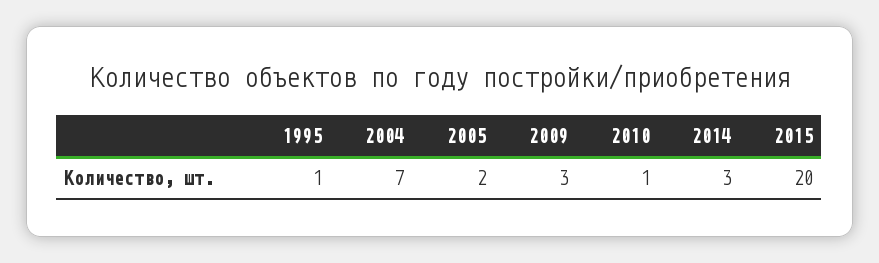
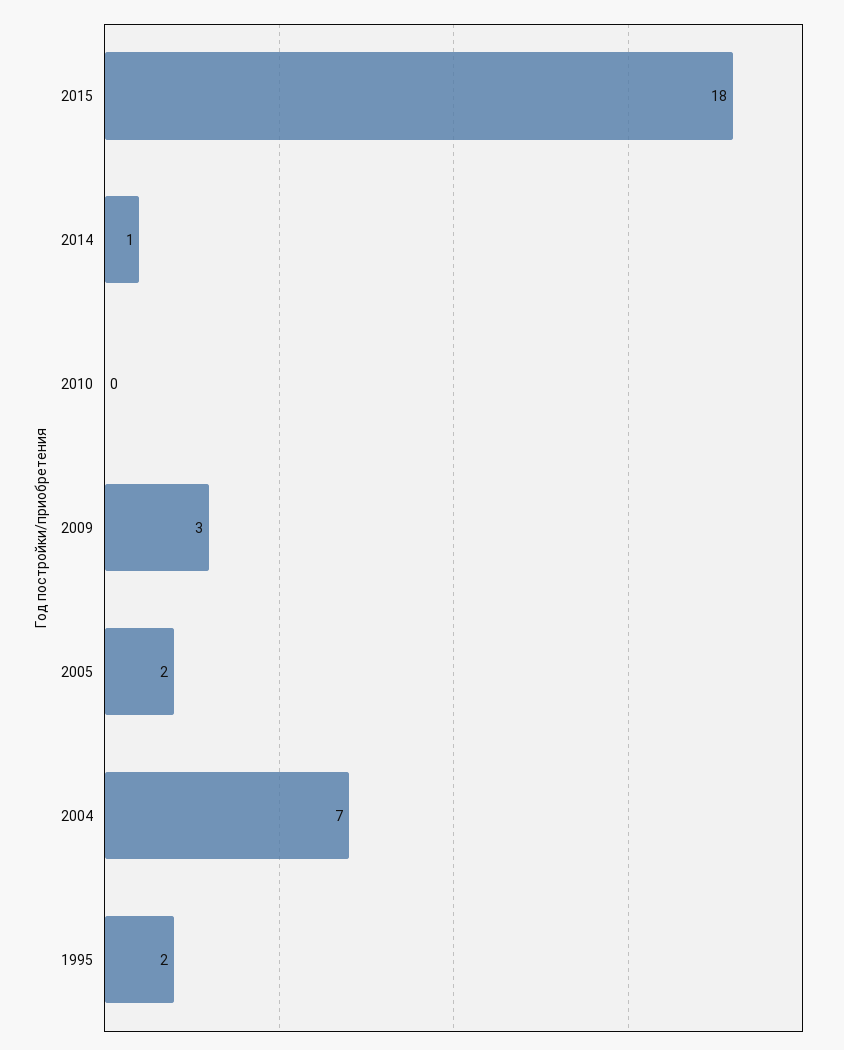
  {
-   "1995": 1,
+   "1995": 2,
    "2004": 7,
    "2005": 2,
    "2009": 3,
-   "2010": 1,
+   "2010": 0,
-   "2014": 3,
+   "2014": 1,
-   "2015": 20
+   "2015": 18
  }

